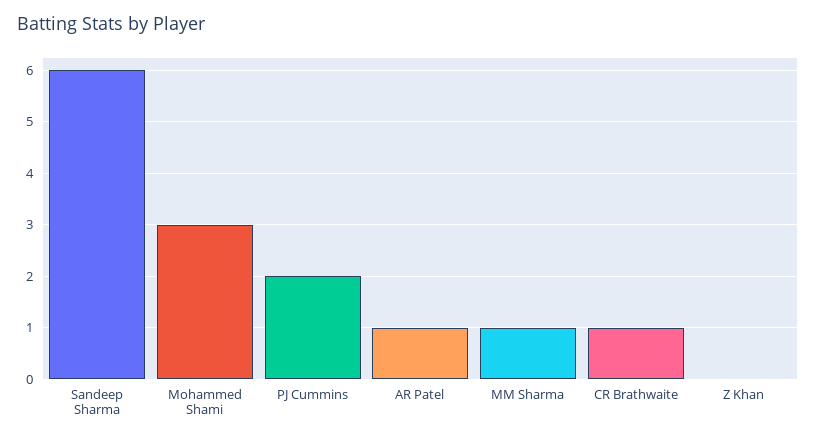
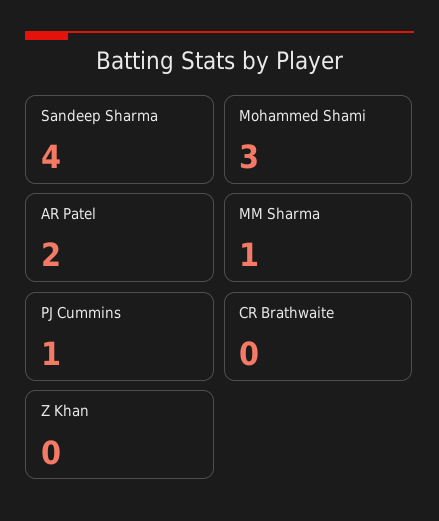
  {
-   "Sandeep Sharma": 6,
+   "Sandeep Sharma": 4,
    "Mohammed Shami": 3,
-   "PJ Cummins": 2,
+   "PJ Cummins": 1,
-   "AR Patel": 1,
+   "AR Patel": 2,
    "MM Sharma": 1,
-   "CR Brathwaite": 1,
+   "CR Brathwaite": 0,
    "Z Khan": 0
  }

